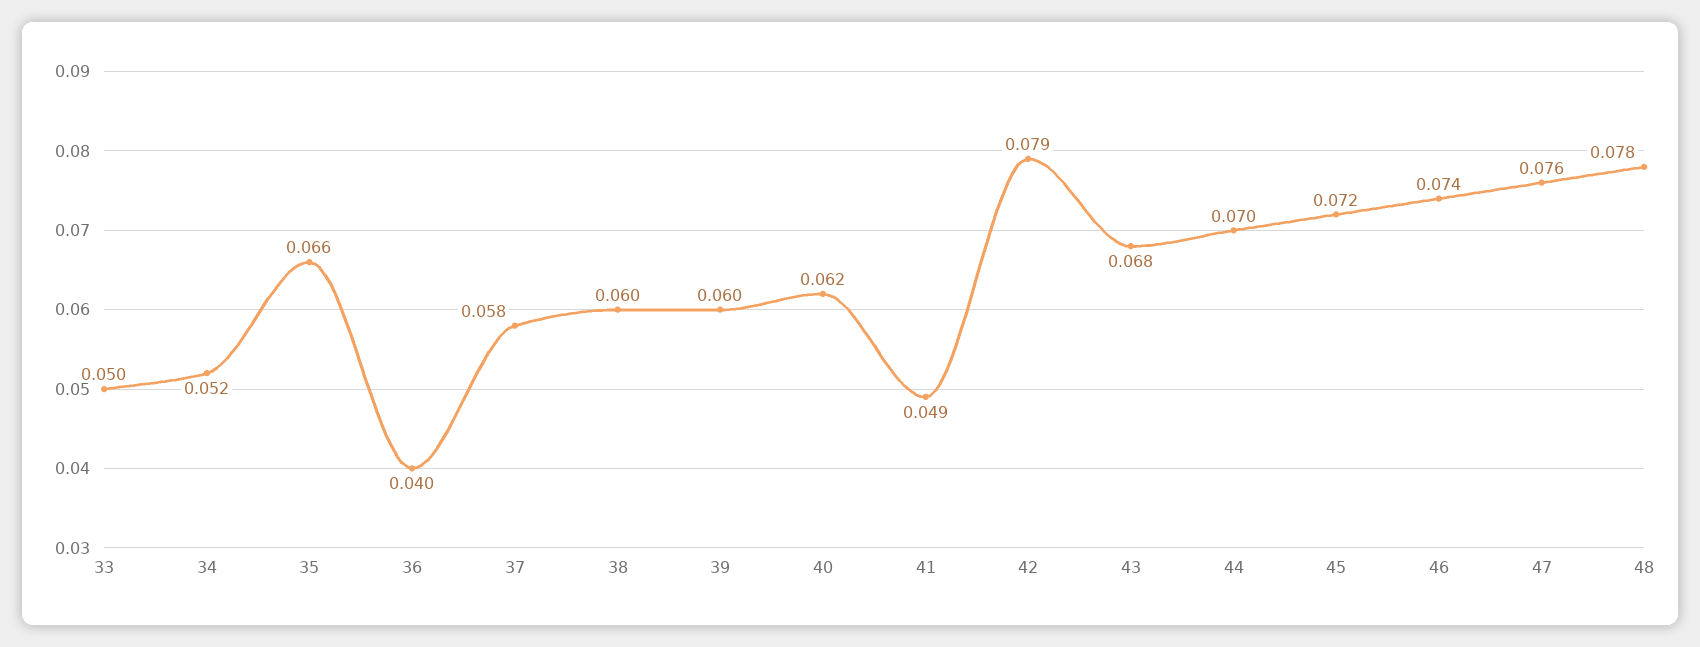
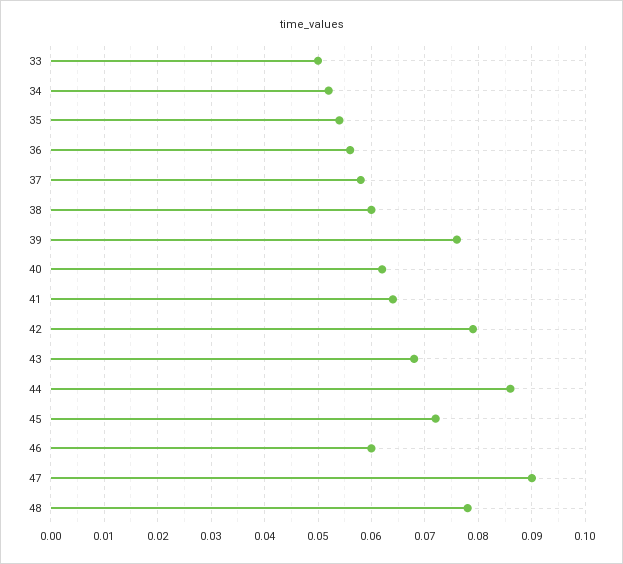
  {
    "33": 0.05,
    "34": 0.052,
-   "35": 0.066,
+   "35": 0.055,
-   "36": 0.04,
+   "36": 0.055,
    "37": 0.058,
    "38": 0.06,
-   "39": 0.06,
+   "39": 0.075,
    "40": 0.062,
-   "41": 0.049,
+   "41": 0.065,
    "42": 0.079,
    "43": 0.068,
-   "44": 0.07,
+   "44": 0.085,
    "45": 0.072,
-   "46": 0.074,
+   "46": 0.06,
-   "47": 0.076,
+   "47": 0.09,
    "48": 0.078
  }

